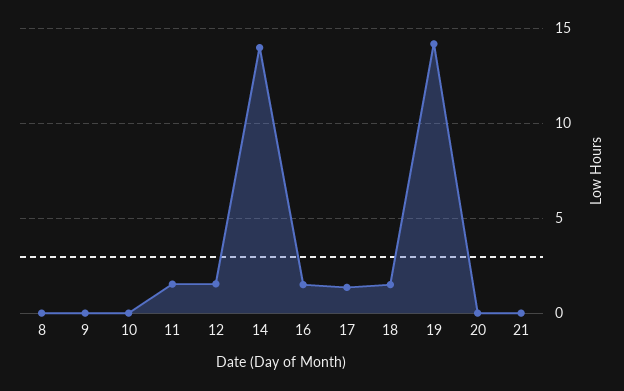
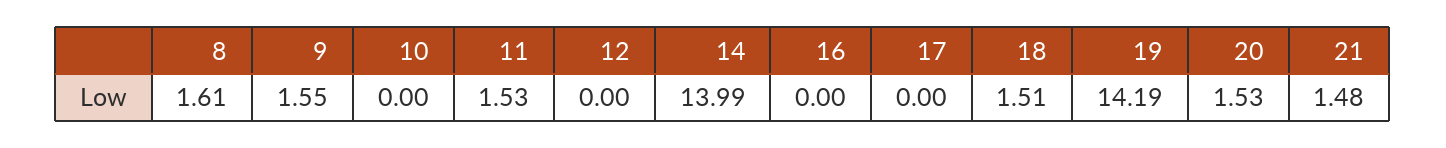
  {
-   "8": 0,
+   "8": 1.61,
-   "9": 0,
+   "9": 1.55,
    "10": 0,
    "11": 1.53,
-   "12": 1.5,
+   "12": 0,
    "14": 13.99,
-   "16": 1.5,
+   "16": 0,
-   "17": 1.5,
+   "17": 0,
    "18": 1.51,
    "19": 14.19,
-   "20": 0,
+   "20": 1.53,
-   "21": 0
+   "21": 1.48
  }

